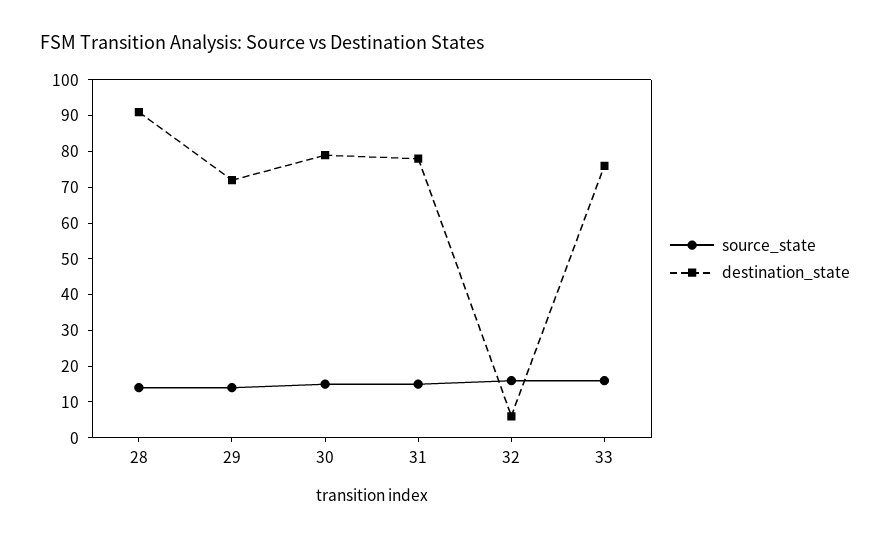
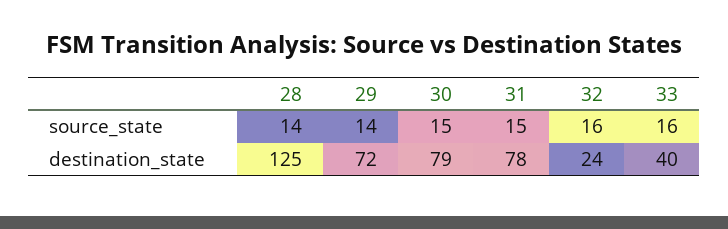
  {
    "source_state": {
      "28": 14,
      "29": 14,
      "30": 15,
      "31": 15,
      "32": 16,
      "33": 16
    },
    "destination_state": {
-     "28": 90,
+     "28": 125,
      "29": 72,
      "30": 79,
      "31": 78,
-     "32": 5,
+     "32": 24,
-     "33": 75
+     "33": 40
    }
  }

